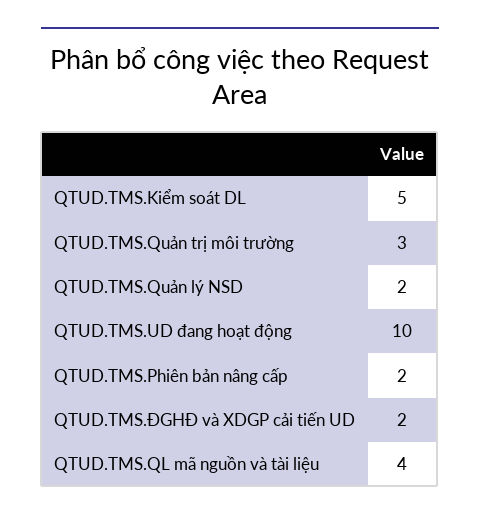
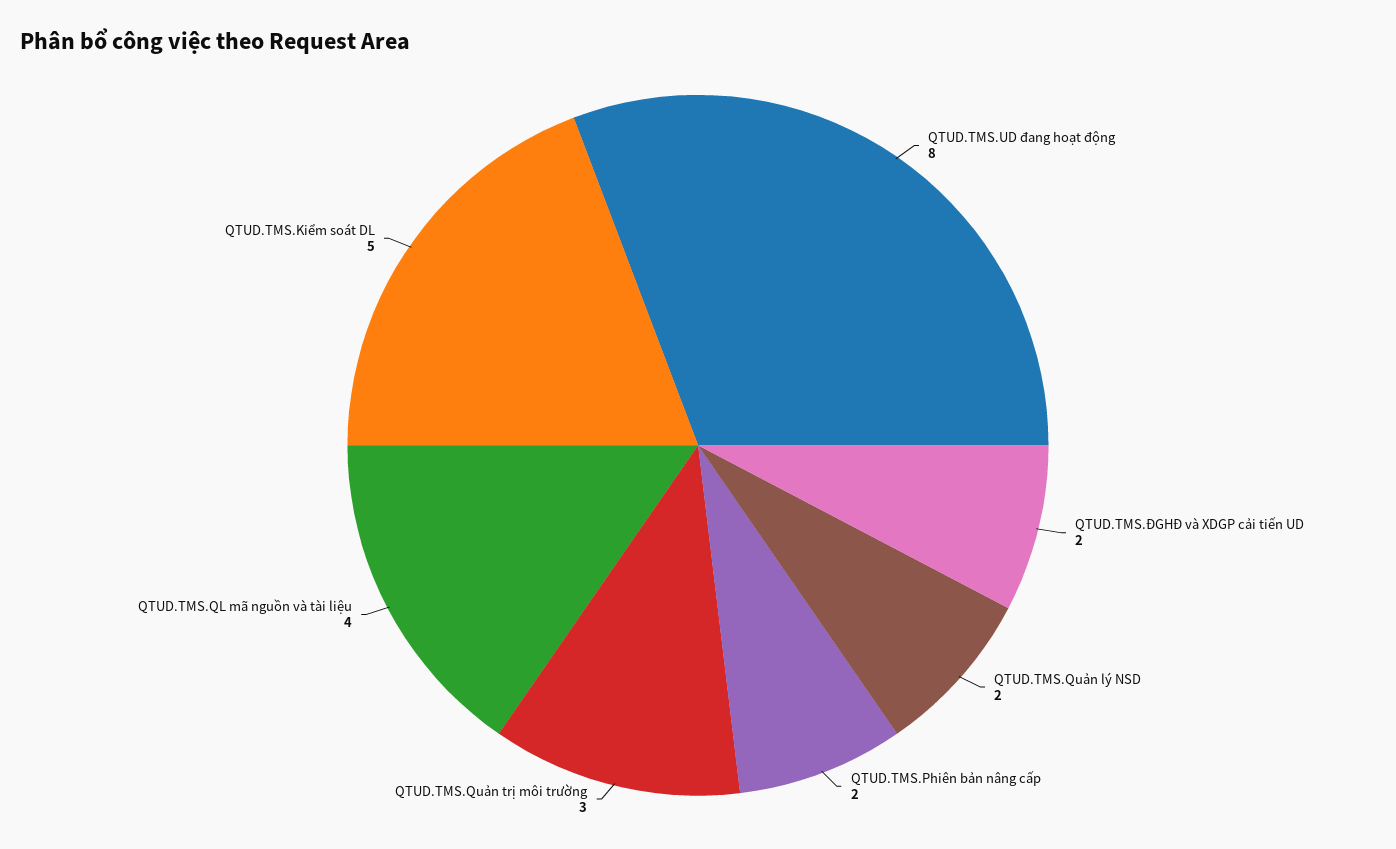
  {
    "QTUD.TMS.Kiểm soát DL": 5,
    "QTUD.TMS.Quản trị môi trường": 3,
    "QTUD.TMS.Quản lý NSD": 2,
-   "QTUD.TMS.UD đang hoạt động": 10,
+   "QTUD.TMS.UD đang hoạt động": 8,
    "QTUD.TMS.Phiên bản nâng cấp": 2,
    "QTUD.TMS.ĐGHĐ và XDGP cải tiến UD": 2,
    "QTUD.TMS.QL mã nguồn và tài liệu": 4
  }

